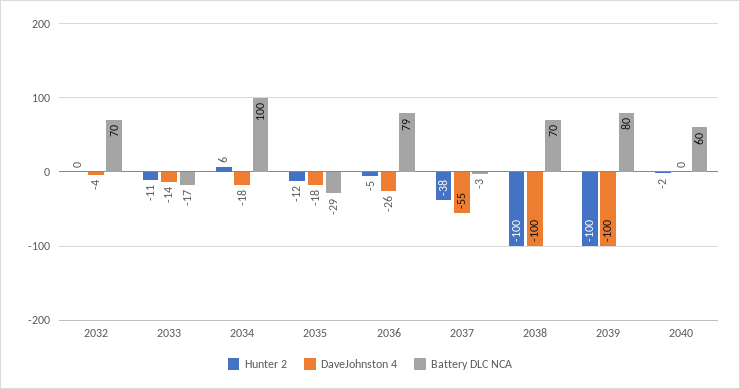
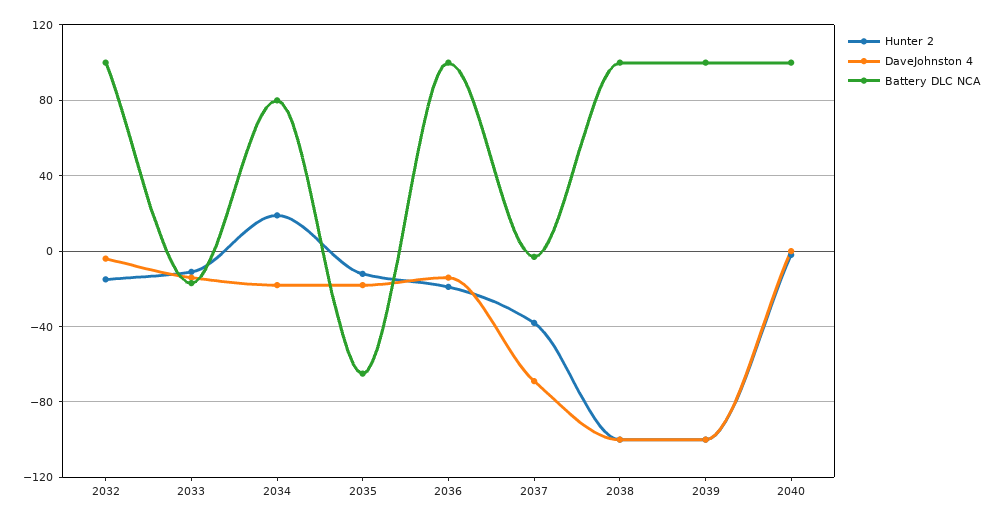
  {
    "Hunter 2": {
-     "2032": 0,
+     "2032": -15,
      "2033": -11,
-     "2034": 6,
+     "2034": 20,
      "2035": -12,
-     "2036": -5,
+     "2036": -20,
      "2037": -38,
      "2038": -100,
      "2039": -100,
      "2040": -2
    },
    "DaveJohnston 4": {
      "2032": -4,
      "2033": -14,
      "2034": -18,
      "2035": -18,
-     "2036": -26,
+     "2036": -15,
-     "2037": -55,
+     "2037": -70,
      "2038": -100,
      "2039": -100,
      "2040": 0
    },
    "Battery DLC NCA": {
-     "2032": 70,
+     "2032": 100,
      "2033": -17,
-     "2034": 100,
+     "2034": 80,
-     "2035": -29,
+     "2035": -65,
-     "2036": 79,
+     "2036": 100,
      "2037": -3,
-     "2038": 70,
+     "2038": 100,
-     "2039": 80,
+     "2039": 100,
-     "2040": 60
+     "2040": 100
    }
  }

